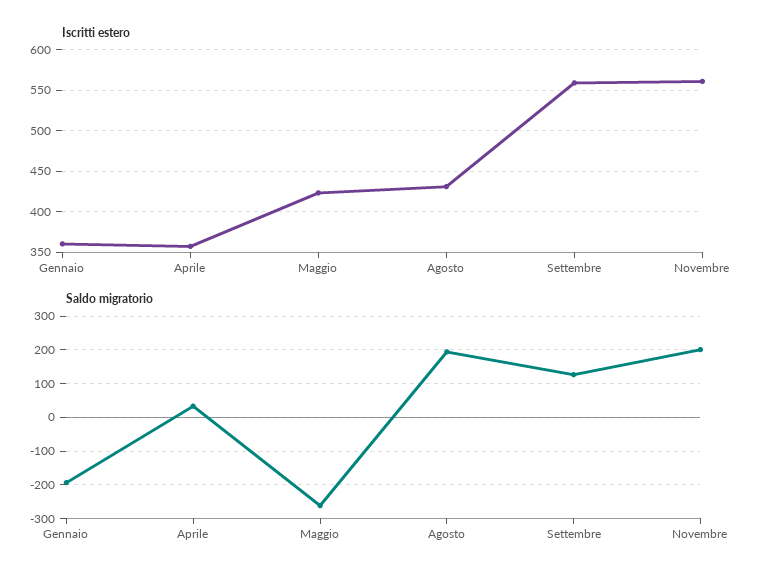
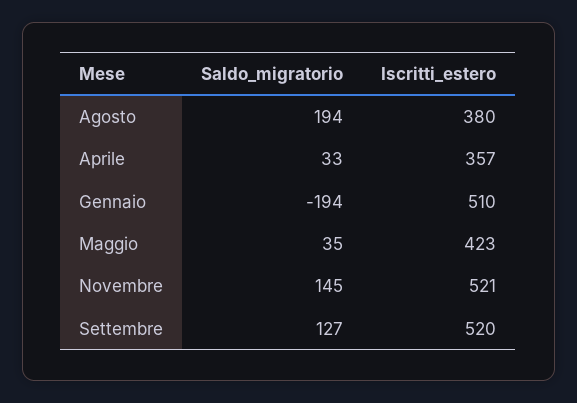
  {
    "Iscritti estero": {
-     "Gennaio": 360,
+     "Gennaio": 510,
      "Aprile": 357,
      "Maggio": 423,
-     "Agosto": 430,
+     "Agosto": 380,
-     "Settembre": 560,
+     "Settembre": 520,
-     "Novembre": 560
+     "Novembre": 521
    },
    "Saldo migratorio": {
      "Gennaio": -194,
      "Aprile": 33,
-     "Maggio": -260,
+     "Maggio": 35,
      "Agosto": 194,
      "Settembre": 127,
-     "Novembre": 200
+     "Novembre": 145
    }
  }

